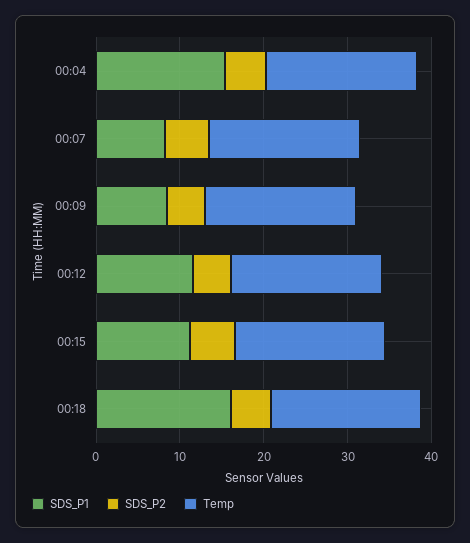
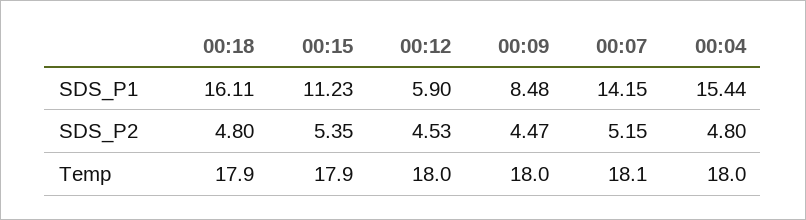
  {
    "SDS_P1": {
      "00:04": 15.44,
-     "00:07": 8,
+     "00:07": 14.15,
      "00:09": 8.48,
-     "00:12": 12,
+     "00:12": 5.9,
      "00:15": 11.23,
      "00:18": 16.11
    },
    "SDS_P2": {
      "00:04": 4.8,
      "00:07": 5.15,
      "00:09": 4.47,
      "00:12": 4.53,
      "00:15": 5.35,
      "00:18": 4.8
    },
    "Temp": {
      "00:04": 18,
      "00:07": 18.1,
      "00:09": 18,
      "00:12": 18,
      "00:15": 17.9,
      "00:18": 17.9
    }
  }

